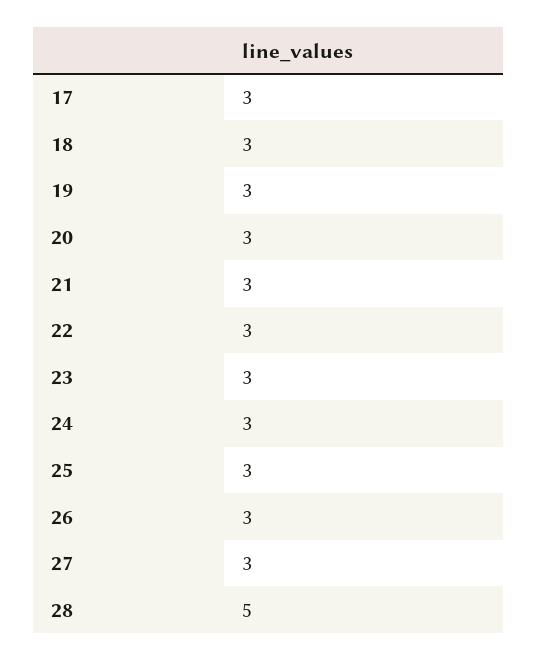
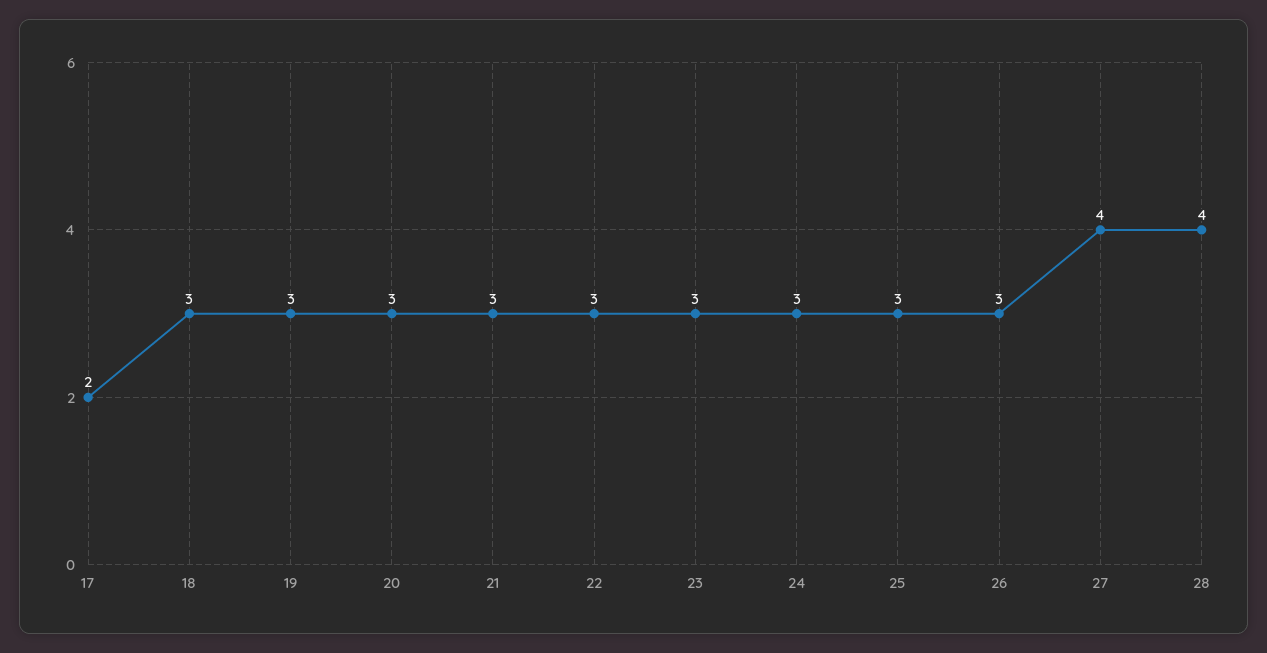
  {
-   "17": 3,
+   "17": 2,
    "18": 3,
    "19": 3,
    "20": 3,
    "21": 3,
    "22": 3,
    "23": 3,
    "24": 3,
    "25": 3,
    "26": 3,
-   "27": 3,
+   "27": 4,
-   "28": 5
+   "28": 4
  }

